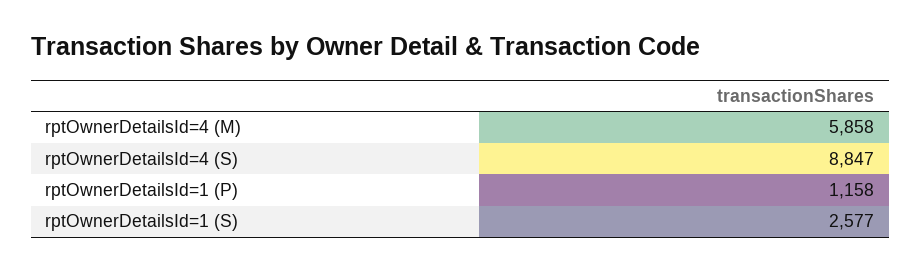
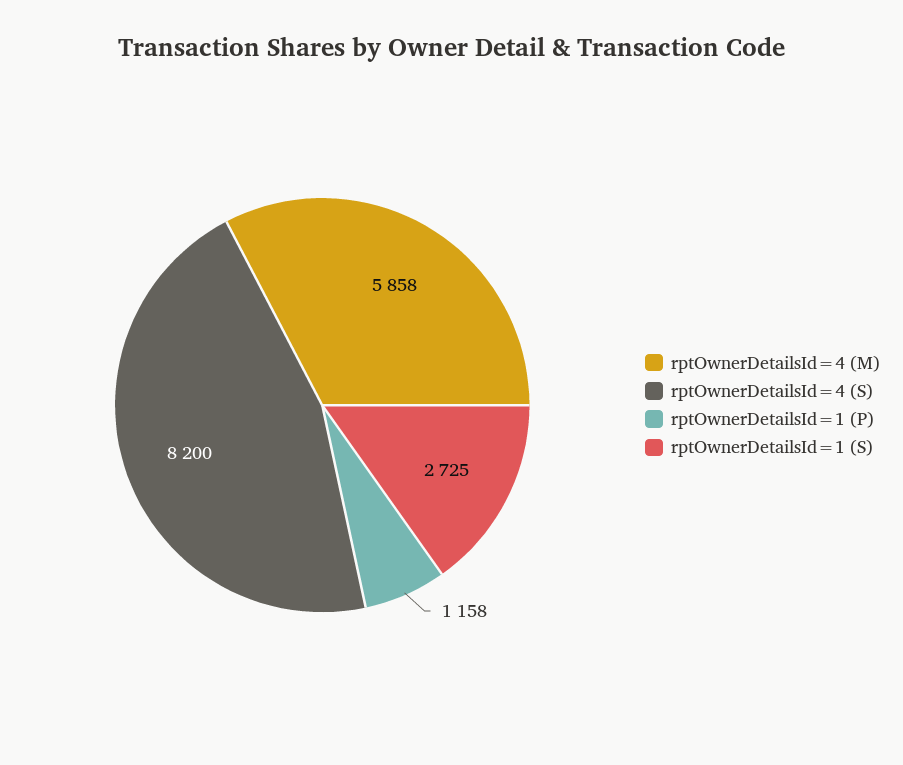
  {
    "rptOwnerDetailsId=4 (M)": 5858,
-   "rptOwnerDetailsId=4 (S)": 8847,
+   "rptOwnerDetailsId=4 (S)": 8200,
    "rptOwnerDetailsId=1 (P)": 1158,
-   "rptOwnerDetailsId=1 (S)": 2577
+   "rptOwnerDetailsId=1 (S)": 2725
  }

